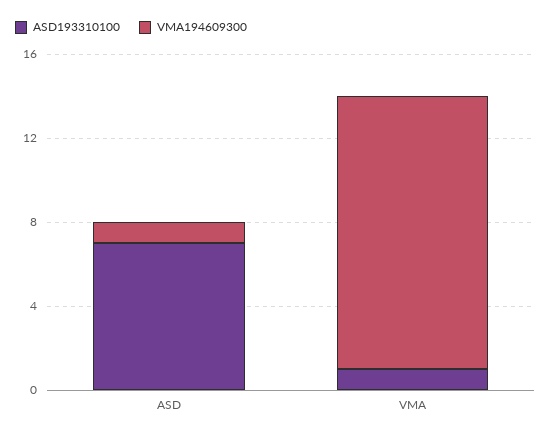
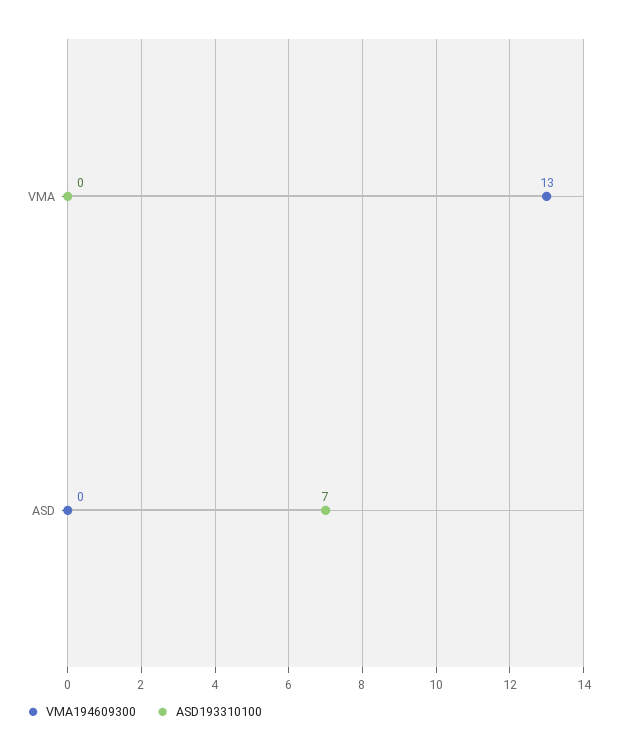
  {
    "ASD193310100": {
      "ASD": 7,
-     "VMA": 1
+     "VMA": 0
    },
    "VMA194609300": {
-     "ASD": 1,
+     "ASD": 0,
      "VMA": 13
    }
  }

